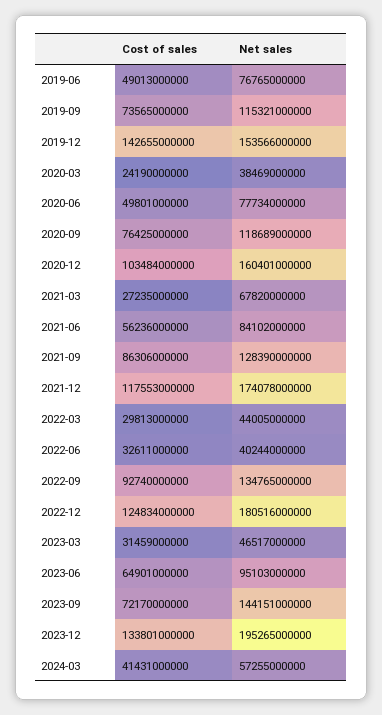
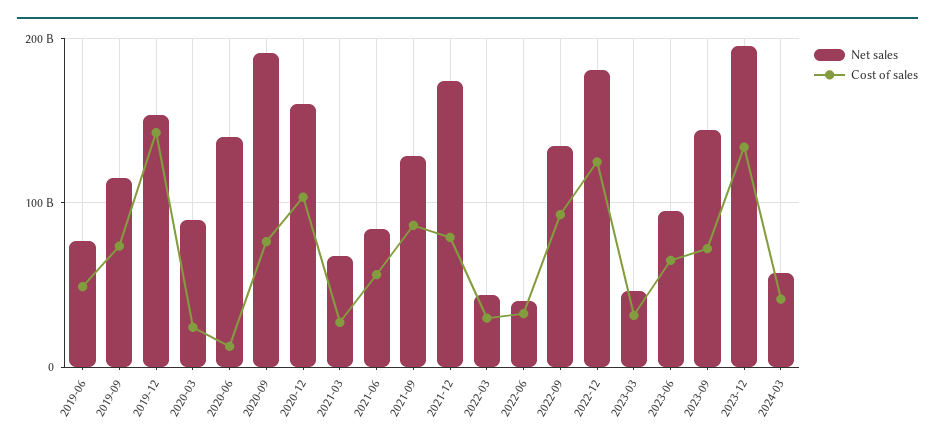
  {
    "Cost of sales": {
      "2019-06": 49013000000,
      "2019-09": 73565000000,
      "2019-12": 142655000000,
      "2020-03": 24190000000,
-     "2020-06": 49801000000,
+     "2020-06": 10000000000,
      "2020-09": 76425000000,
      "2020-12": 103484000000,
      "2021-03": 27235000000,
      "2021-06": 56236000000,
      "2021-09": 86306000000,
-     "2021-12": 117553000000,
+     "2021-12": 80000000000,
      "2022-03": 29813000000,
      "2022-06": 32611000000,
      "2022-09": 92740000000,
      "2022-12": 124834000000,
      "2023-03": 31459000000,
      "2023-06": 64901000000,
      "2023-09": 72170000000,
      "2023-12": 133801000000,
      "2024-03": 41431000000
    },
    "Net sales": {
      "2019-06": 76765000000,
      "2019-09": 115321000000,
      "2019-12": 153566000000,
-     "2020-03": 38469000000,
+     "2020-03": 90000000000,
-     "2020-06": 77734000000,
+     "2020-06": 140000000000,
-     "2020-09": 118689000000,
+     "2020-09": 190000000000,
      "2020-12": 160401000000,
      "2021-03": 67820000000,
      "2021-06": 84102000000,
      "2021-09": 128390000000,
      "2021-12": 174078000000,
      "2022-03": 44005000000,
      "2022-06": 40244000000,
      "2022-09": 134765000000,
      "2022-12": 180516000000,
      "2023-03": 46517000000,
      "2023-06": 95103000000,
      "2023-09": 144151000000,
      "2023-12": 195265000000,
      "2024-03": 57255000000
    }
  }

